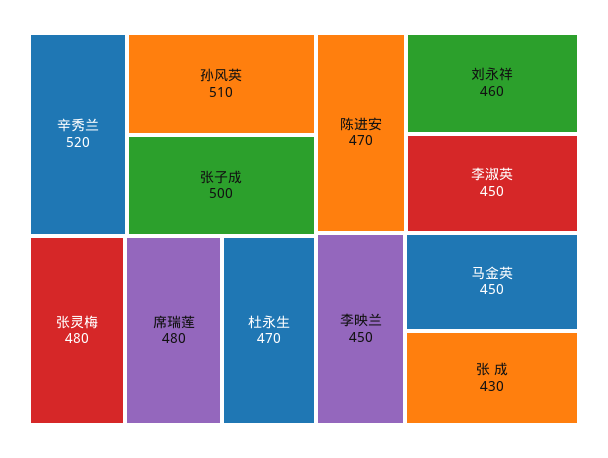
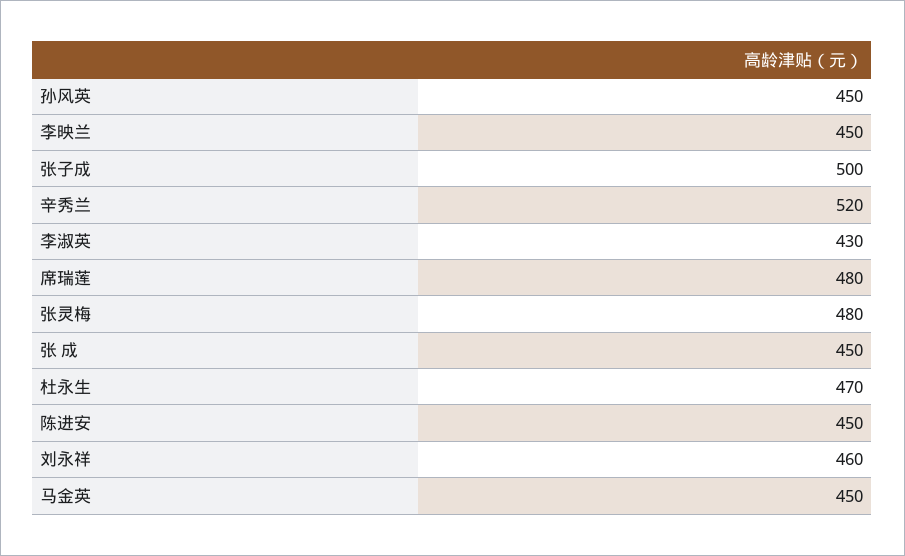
  {
    "辛秀兰": 520,
-   "孙风英": 510,
+   "孙风英": 450,
    "张子成": 500,
    "张灵梅": 480,
    "席瑞莲": 480,
    "杜永生": 470,
-   "陈进安": 470,
+   "陈进安": 450,
    "刘永祥": 460,
-   "李淑英": 450,
+   "李淑英": 430,
    "李映兰": 450,
    "马金英": 450,
-   "张 成": 430
+   "张 成": 450
  }

